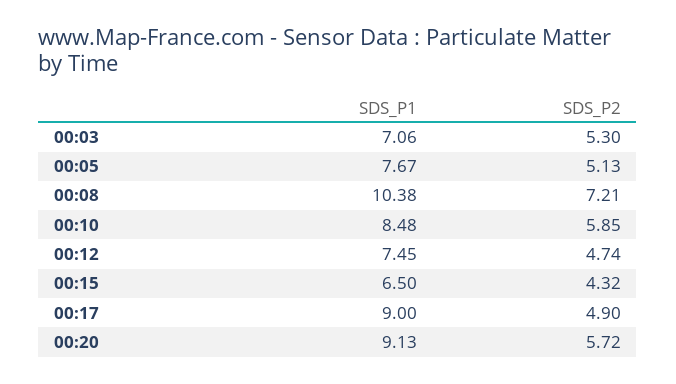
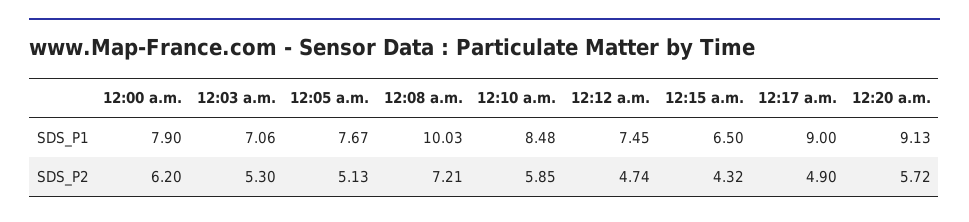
  {
    "SDS_P1": {
      "00:03": 7.06,
      "00:05": 7.67,
-     "00:08": 10.38,
+     "00:08": 10.03,
      "00:10": 8.48,
      "00:12": 7.45,
      "00:15": 6.5,
      "00:17": 9,
-     "00:20": 9.13
+     "00:20": 9.13,
+     "12:00 a.m.": 7.9
    },
    "SDS_P2": {
      "00:03": 5.3,
      "00:05": 5.13,
      "00:08": 7.21,
      "00:10": 5.85,
      "00:12": 4.74,
      "00:15": 4.32,
      "00:17": 4.9,
-     "00:20": 5.72
+     "00:20": 5.72,
+     "12:00 a.m.": 6.2
    }
  }

